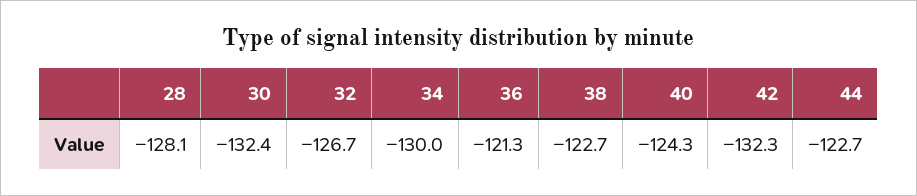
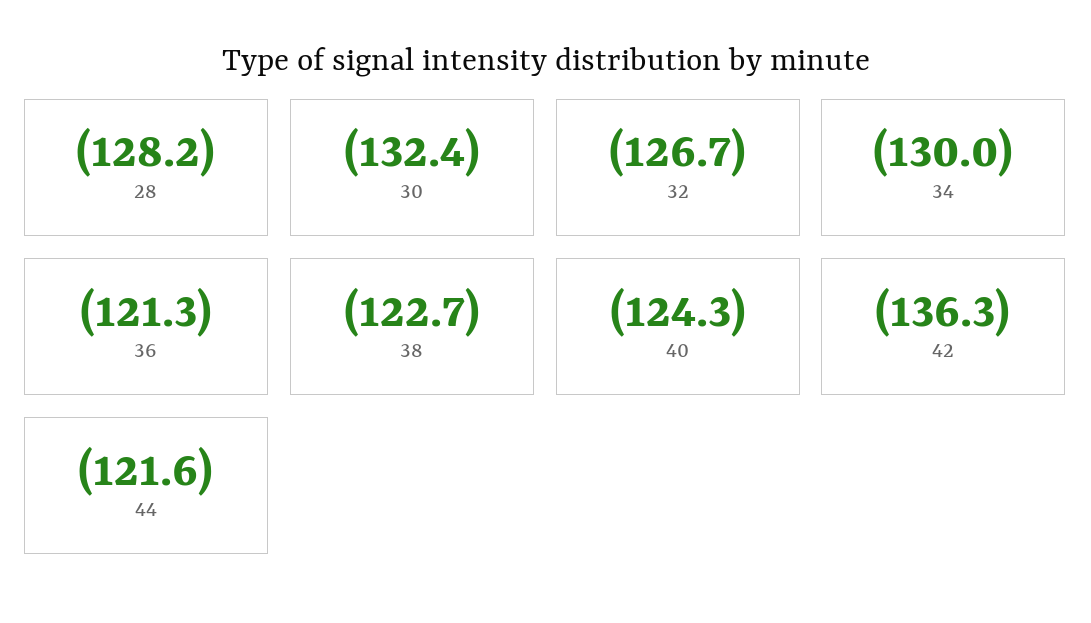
  {
-   "28": -128.1,
+   "28": -128.2,
    "30": -132.4,
    "32": -126.7,
    "34": -130,
    "36": -121.3,
    "38": -122.7,
    "40": -124.3,
-   "42": -132.3,
+   "42": -136.3,
-   "44": -122.7
+   "44": -121.6
  }

